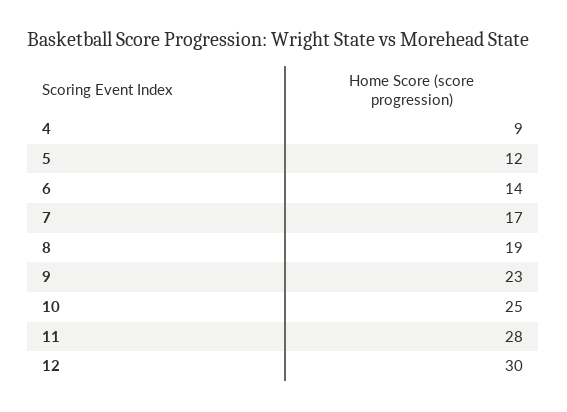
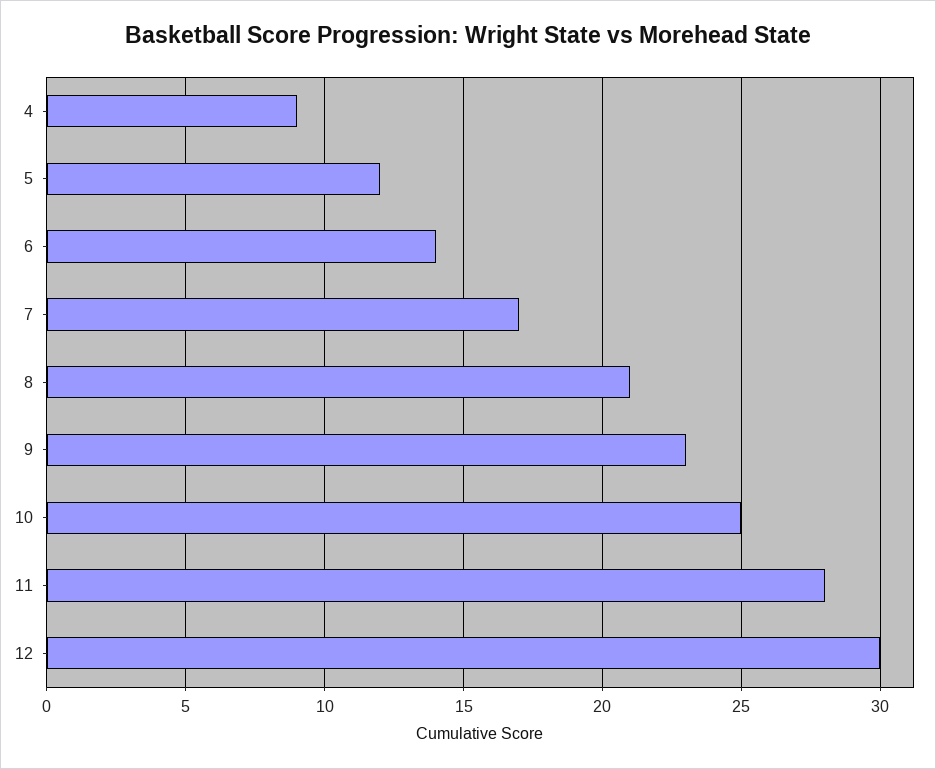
  {
    "4": 9,
    "5": 12,
    "6": 14,
    "7": 17,
-   "8": 19,
+   "8": 21,
    "9": 23,
    "10": 25,
    "11": 28,
    "12": 30
  }

